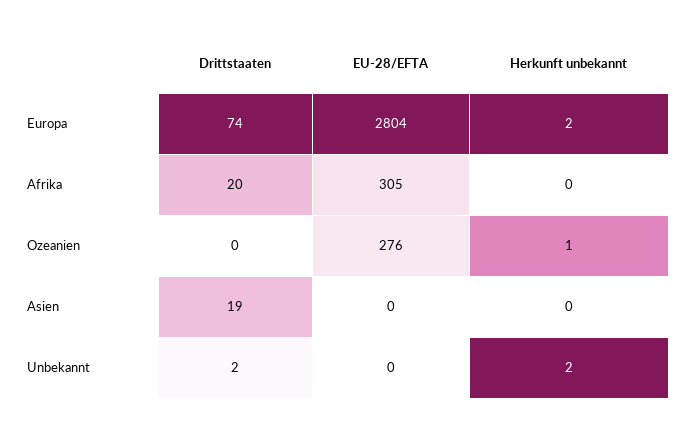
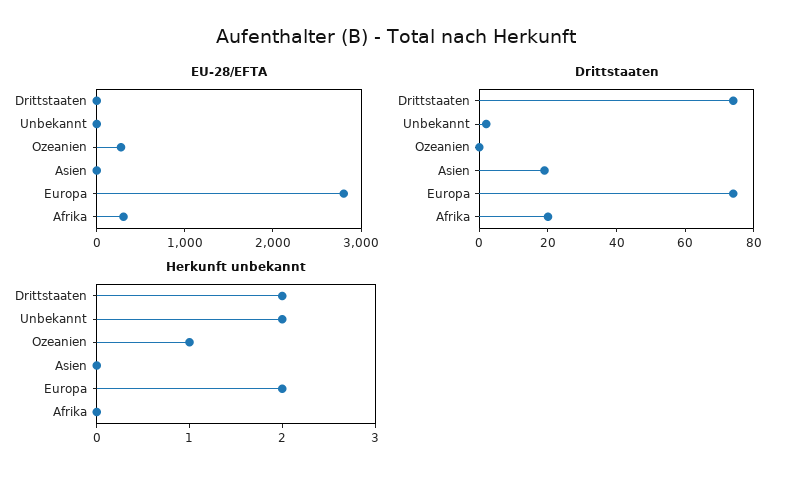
  {
    "Drittstaaten": {
      "Europa": 74,
      "Afrika": 20,
      "Ozeanien": 0,
      "Asien": 19,
-     "Unbekannt": 2
+     "Unbekannt": 2,
+     "Drittstaaten": 75
    },
    "EU-28/EFTA": {
      "Europa": 2804,
      "Afrika": 305,
      "Ozeanien": 276,
      "Asien": 0,
-     "Unbekannt": 0
+     "Unbekannt": 0,
+     "Drittstaaten": 0
    },
    "Herkunft unbekannt": {
      "Europa": 2,
      "Afrika": 0,
      "Ozeanien": 1,
      "Asien": 0,
-     "Unbekannt": 2
+     "Unbekannt": 2,
+     "Drittstaaten": 2
    }
  }

